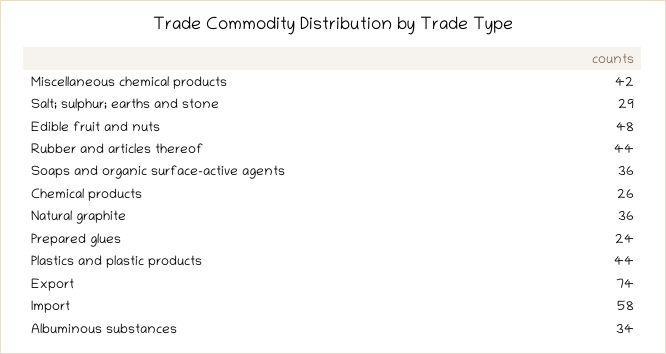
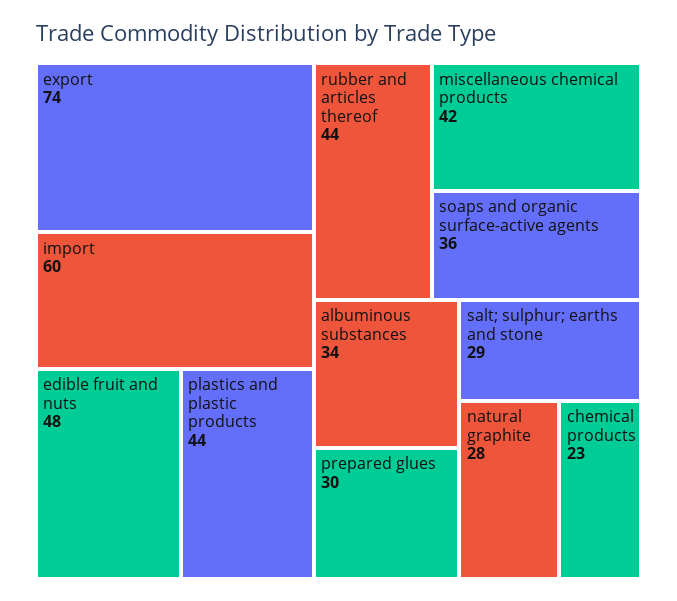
  {
    "Miscellaneous chemical products": 42,
    "Salt; sulphur; earths and stone": 29,
    "Edible fruit and nuts": 48,
    "Rubber and articles thereof": 44,
    "Soaps and organic surface-active agents": 36,
-   "Chemical products": 26,
+   "Chemical products": 23,
-   "Natural graphite": 36,
+   "Natural graphite": 28,
-   "Prepared glues": 24,
+   "Prepared glues": 30,
    "Plastics and plastic products": 44,
    "Export": 74,
-   "Import": 58,
+   "Import": 60,
    "Albuminous substances": 34
  }

